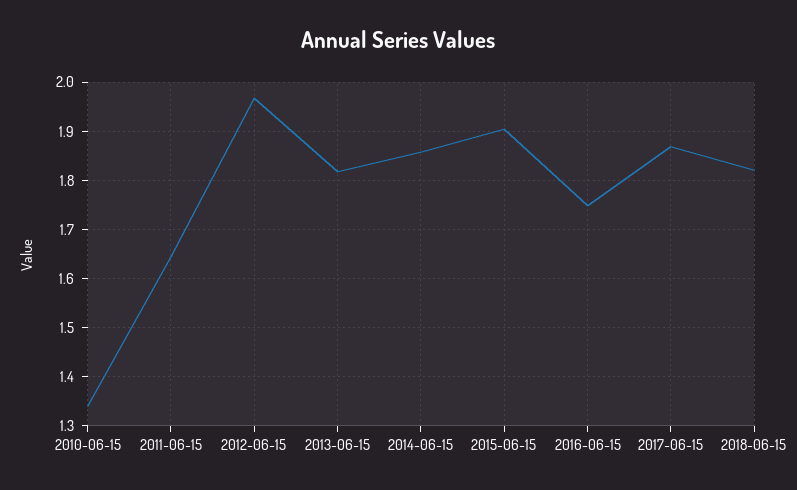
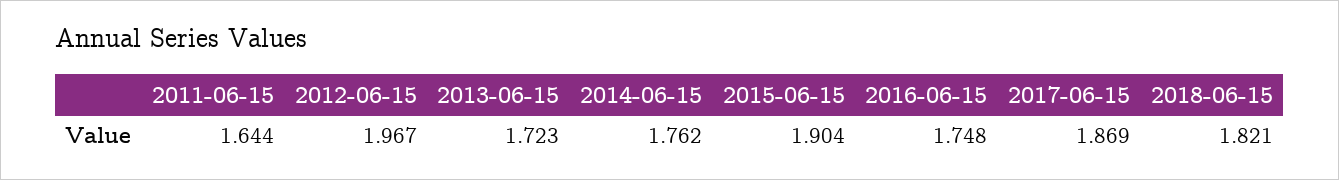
  {
-   "2010-06-15": 1.34,
    "2011-06-15": 1.644,
    "2012-06-15": 1.967,
-   "2013-06-15": 1.82,
+   "2013-06-15": 1.723,
-   "2014-06-15": 1.86,
+   "2014-06-15": 1.762,
    "2015-06-15": 1.904,
    "2016-06-15": 1.748,
    "2017-06-15": 1.869,
    "2018-06-15": 1.821
  }

